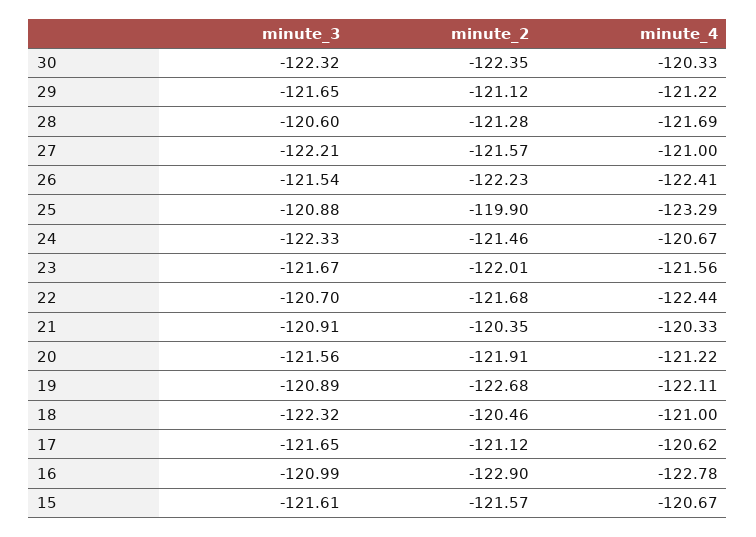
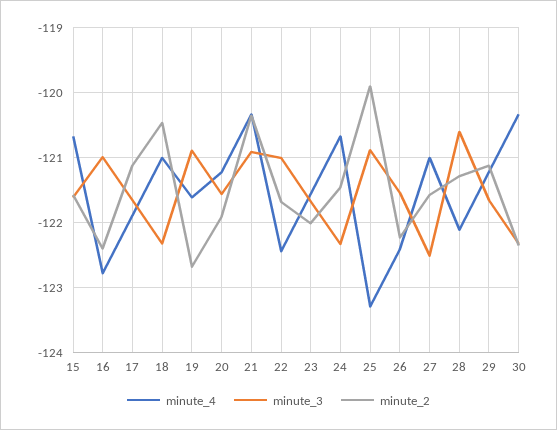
  {
    "minute_3": {
      "30": -122.32,
      "29": -121.65,
      "28": -120.6,
-     "27": -122.21,
+     "27": -122.5,
      "26": -121.54,
      "25": -120.88,
      "24": -122.33,
      "23": -121.67,
-     "22": -120.7,
+     "22": -121,
      "21": -120.91,
      "20": -121.56,
      "19": -120.89,
      "18": -122.32,
      "17": -121.65,
      "16": -120.99,
      "15": -121.61
    },
    "minute_2": {
      "30": -122.35,
      "29": -121.12,
      "28": -121.28,
      "27": -121.57,
      "26": -122.23,
      "25": -119.9,
      "24": -121.46,
      "23": -122.01,
      "22": -121.68,
      "21": -120.35,
      "20": -121.91,
      "19": -122.68,
      "18": -120.46,
      "17": -121.12,
-     "16": -122.9,
+     "16": -122.4,
      "15": -121.57
    },
    "minute_4": {
      "30": -120.33,
      "29": -121.22,
-     "28": -121.69,
+     "28": -122.1,
      "27": -121,
      "26": -122.41,
      "25": -123.29,
      "24": -120.67,
      "23": -121.56,
      "22": -122.44,
      "21": -120.33,
      "20": -121.22,
-     "19": -122.11,
+     "19": -121.6,
      "18": -121,
-     "17": -120.62,
+     "17": -121.9,
      "16": -122.78,
      "15": -120.67
    }
  }

